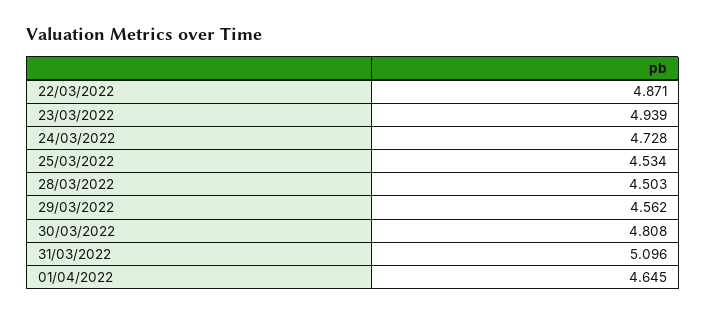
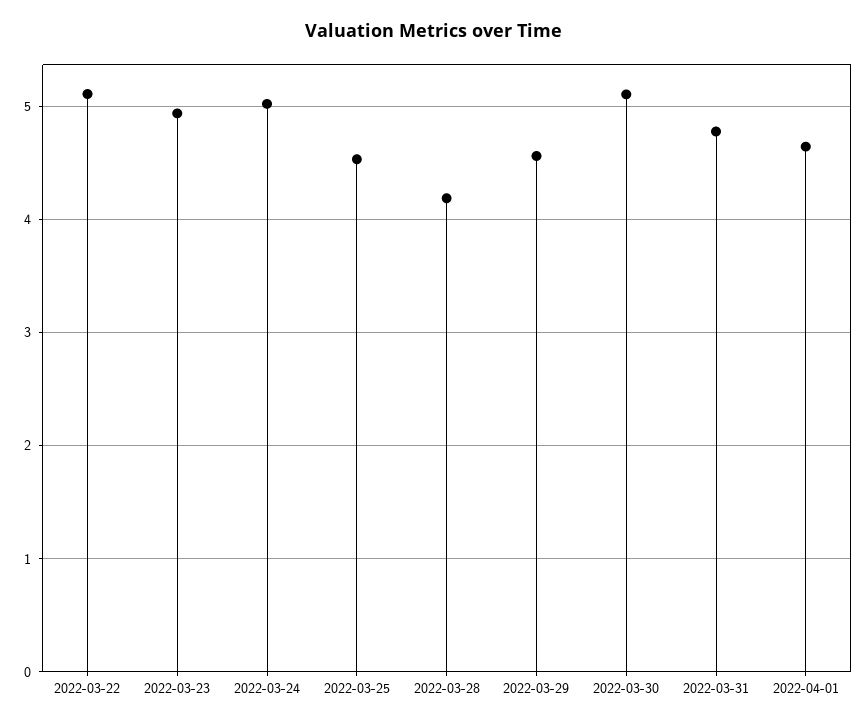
  {
-   "22/03/2022": 4.871,
+   "22/03/2022": 5.1,
    "23/03/2022": 4.939,
-   "24/03/2022": 4.728,
+   "24/03/2022": 5,
    "25/03/2022": 4.534,
-   "28/03/2022": 4.503,
+   "28/03/2022": 4.2,
    "29/03/2022": 4.562,
-   "30/03/2022": 4.808,
+   "30/03/2022": 5.1,
-   "31/03/2022": 5.096,
+   "31/03/2022": 4.8,
    "01/04/2022": 4.645
  }

